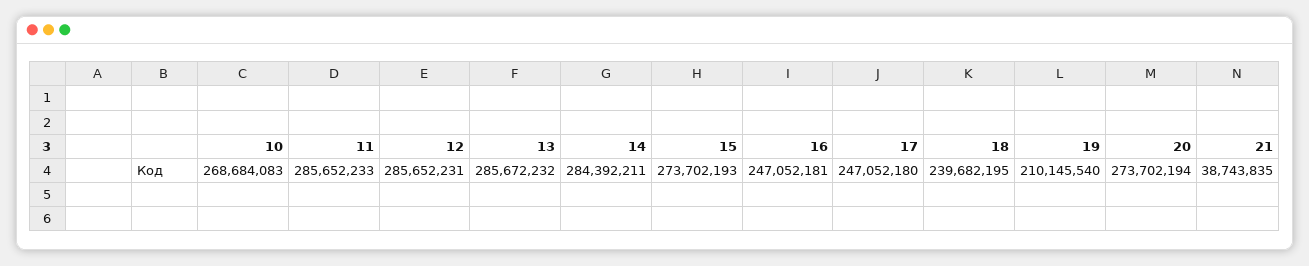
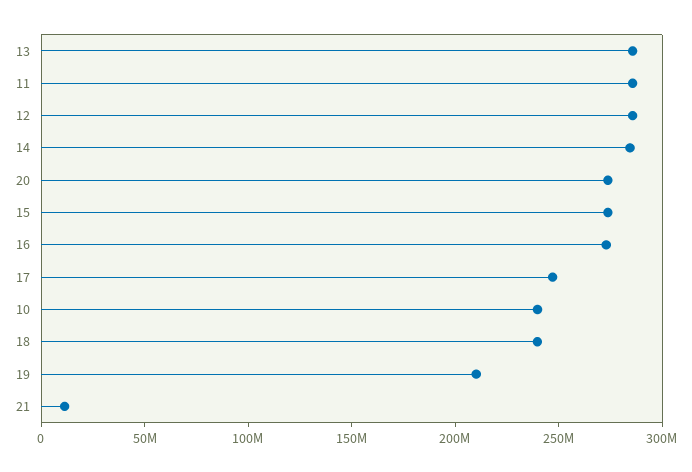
  {
-   "10": 268684083,
+   "10": 240000000,
    "11": 285652233,
    "12": 285652231,
    "13": 285672232,
    "14": 284392211,
    "15": 273702193,
-   "16": 247052181,
+   "16": 270000000,
    "17": 247052180,
    "18": 239682195,
    "19": 210145540,
    "20": 273702194,
-   "21": 38743835
+   "21": 10000000
  }

